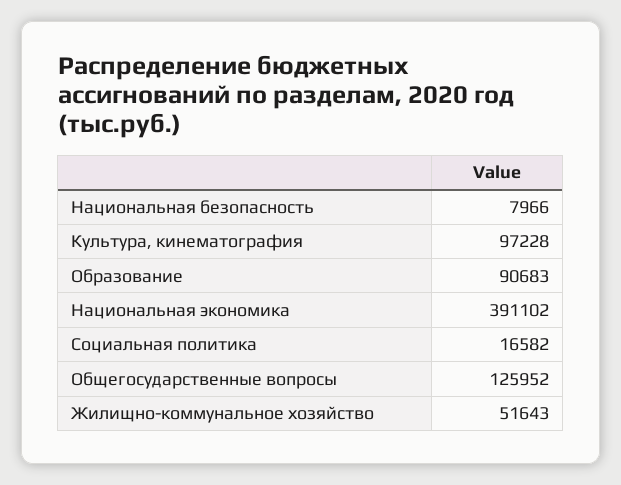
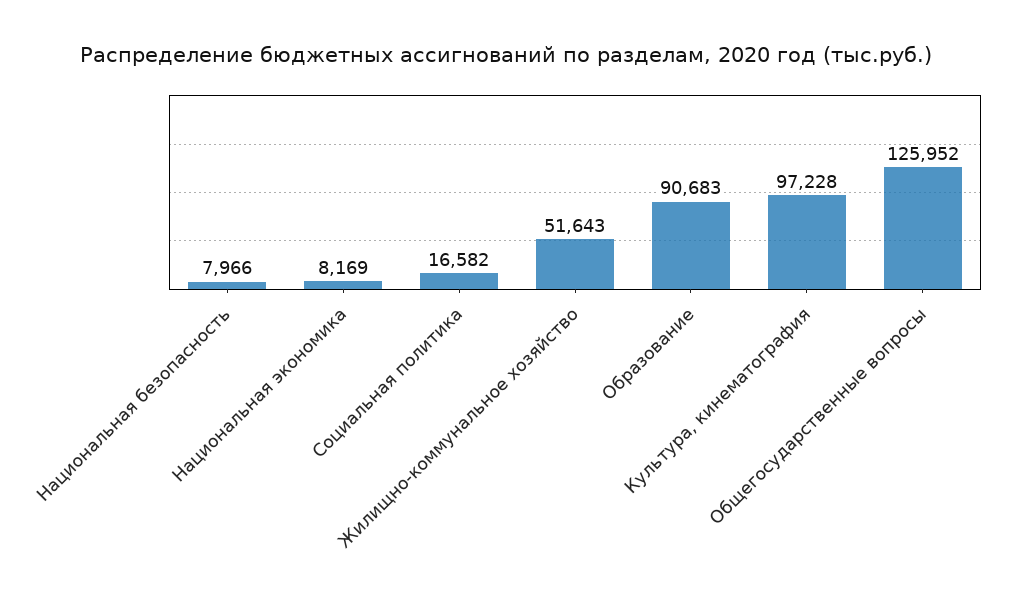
  {
    "Национальная безопасность": 7966,
    "Культура, кинематография": 97228,
    "Образование": 90683,
-   "Национальная экономика": 391102,
+   "Национальная экономика": 8169,
    "Социальная политика": 16582,
    "Общегосударственные вопросы": 125952,
    "Жилищно-коммунальное хозяйство": 51643
  }

